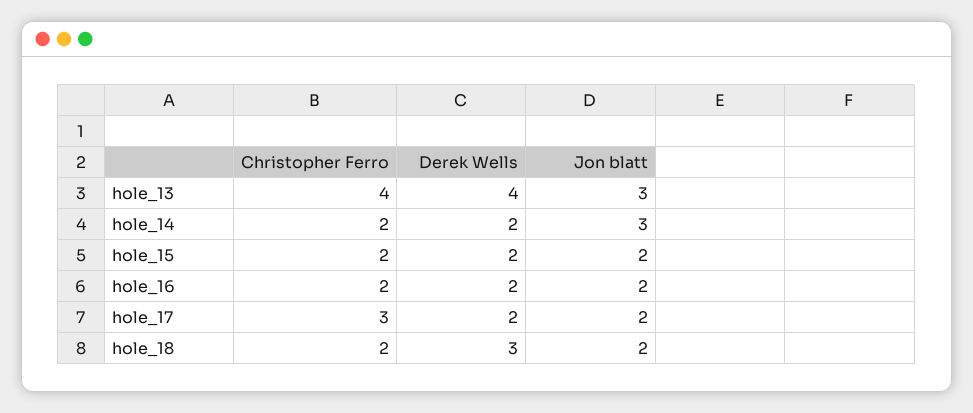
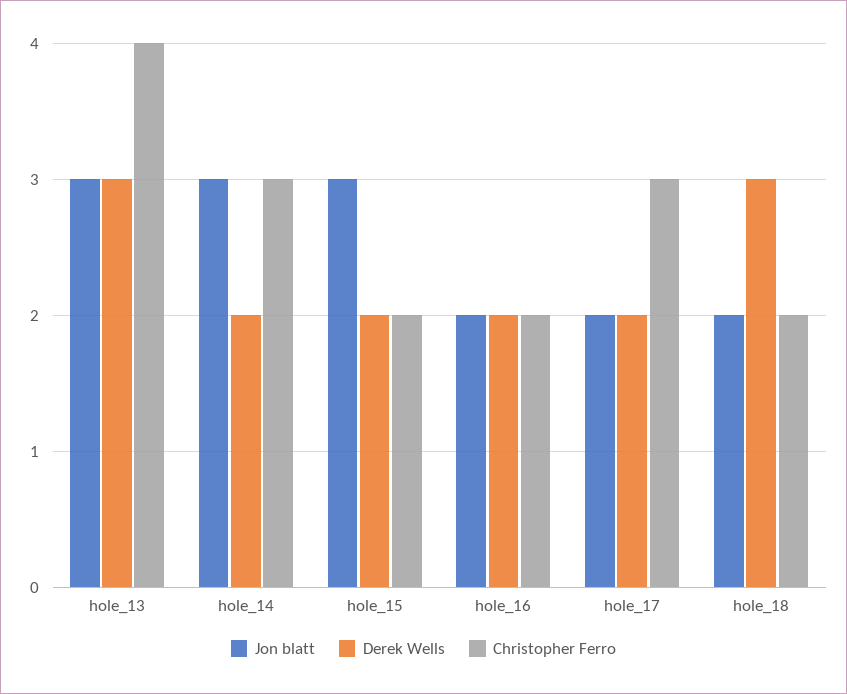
  {
    "Christopher Ferro": {
      "hole_13": 4,
-     "hole_14": 2,
+     "hole_14": 3,
      "hole_15": 2,
      "hole_16": 2,
      "hole_17": 3,
      "hole_18": 2
    },
    "Derek Wells": {
-     "hole_13": 4,
+     "hole_13": 3,
      "hole_14": 2,
      "hole_15": 2,
      "hole_16": 2,
      "hole_17": 2,
      "hole_18": 3
    },
    "Jon blatt": {
      "hole_13": 3,
      "hole_14": 3,
-     "hole_15": 2,
+     "hole_15": 3,
      "hole_16": 2,
      "hole_17": 2,
      "hole_18": 2
    }
  }

